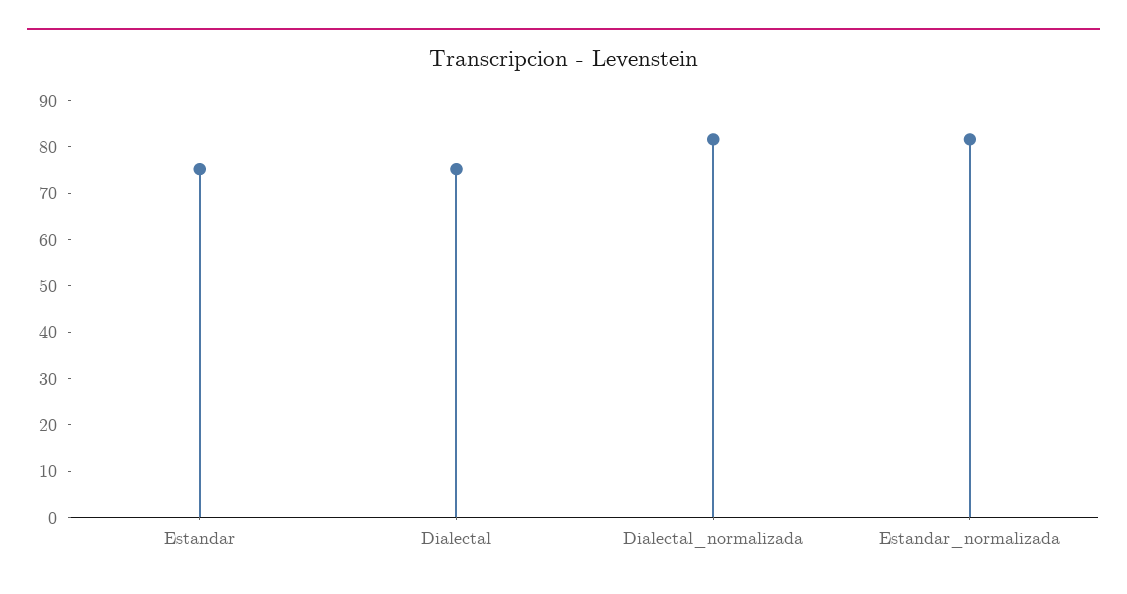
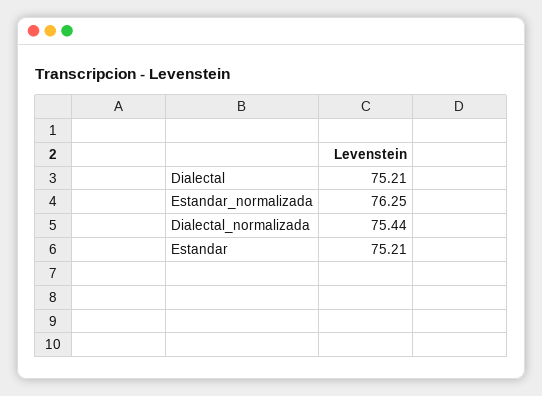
  {
    "Estandar": 75.21,
    "Dialectal": 75.21,
-   "Dialectal_normalizada": 82,
+   "Dialectal_normalizada": 75.44,
-   "Estandar_normalizada": 82
+   "Estandar_normalizada": 76.25
  }

